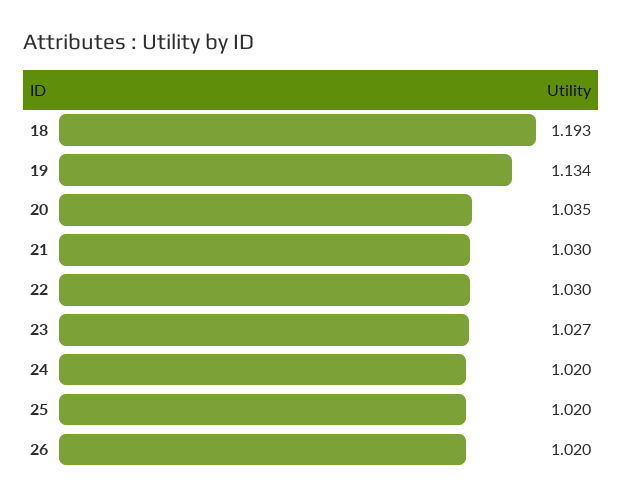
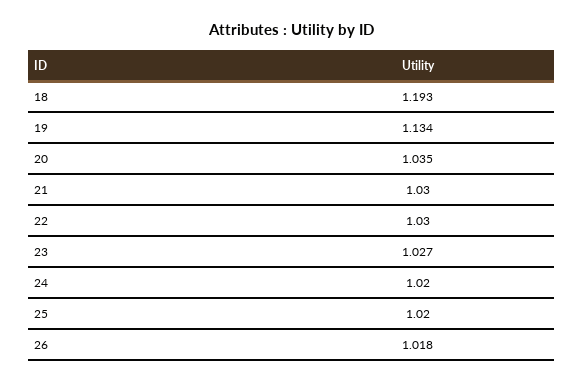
  {
    "18": 1.193,
    "19": 1.134,
    "20": 1.035,
    "21": 1.03,
    "22": 1.03,
    "23": 1.027,
    "24": 1.02,
    "25": 1.02,
-   "26": 1.02
+   "26": 1.018
  }

